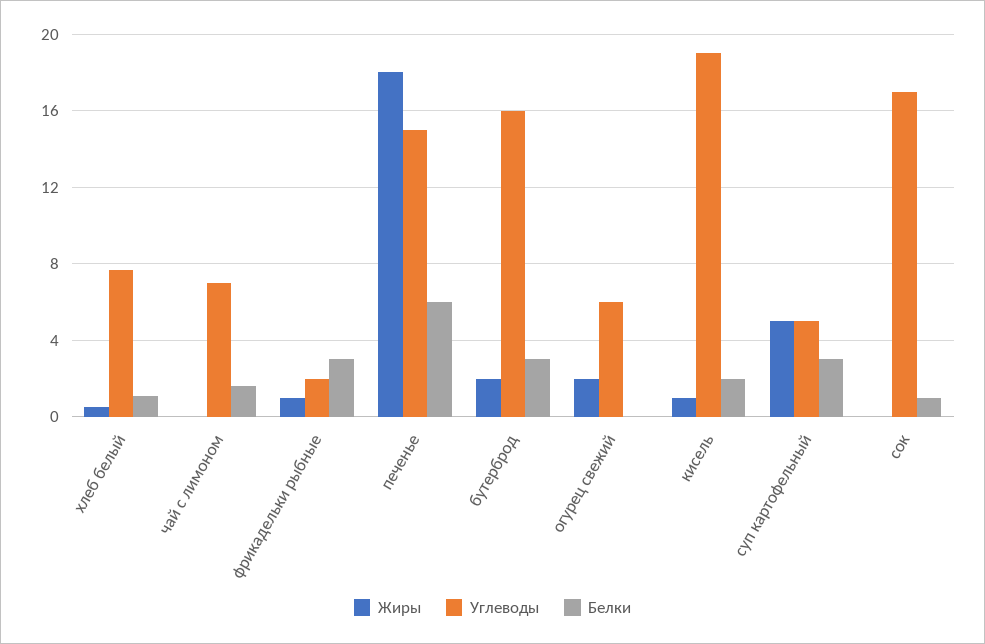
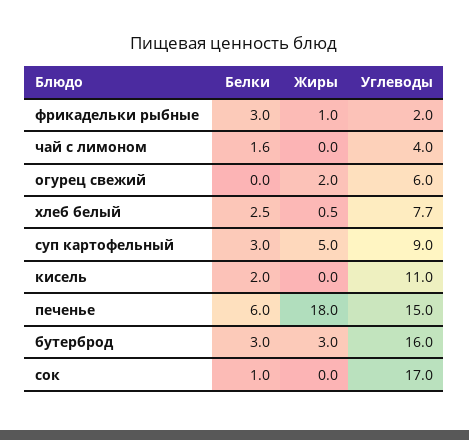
  {
    "Жиры": {
      "хлеб белый": 0.5,
      "чай с лимоном": 0,
      "фрикадельки рыбные": 1,
      "печенье": 18,
-     "бутерброд": 2,
+     "бутерброд": 3,
      "огурец свежий": 2,
-     "кисель": 1,
+     "кисель": 0,
      "суп картофельный": 5,
      "сок": 0
    },
    "Углеводы": {
      "хлеб белый": 7.7,
-     "чай с лимоном": 7,
+     "чай с лимоном": 4,
      "фрикадельки рыбные": 2,
      "печенье": 15,
      "бутерброд": 16,
      "огурец свежий": 6,
-     "кисель": 19,
+     "кисель": 11,
-     "суп картофельный": 5,
+     "суп картофельный": 9,
      "сок": 17
    },
    "Белки": {
-     "хлеб белый": 1,
+     "хлеб белый": 2.5,
      "чай с лимоном": 1.6,
      "фрикадельки рыбные": 3,
      "печенье": 6,
      "бутерброд": 3,
      "огурец свежий": 0,
      "кисель": 2,
      "суп картофельный": 3,
      "сок": 1
    }
  }

